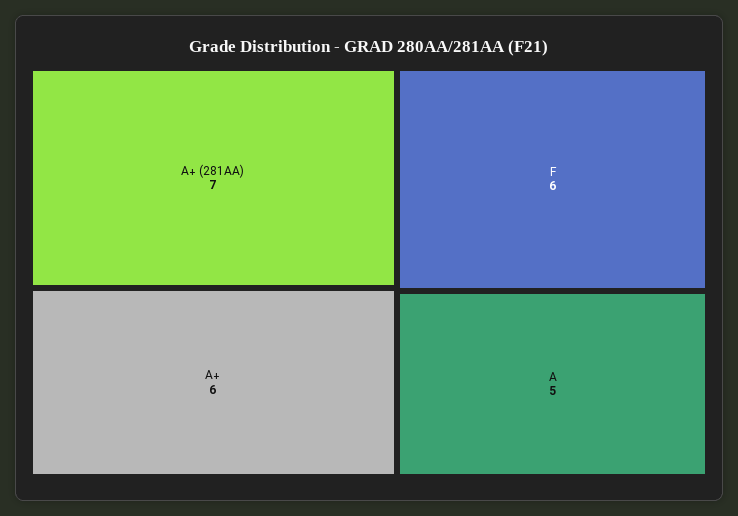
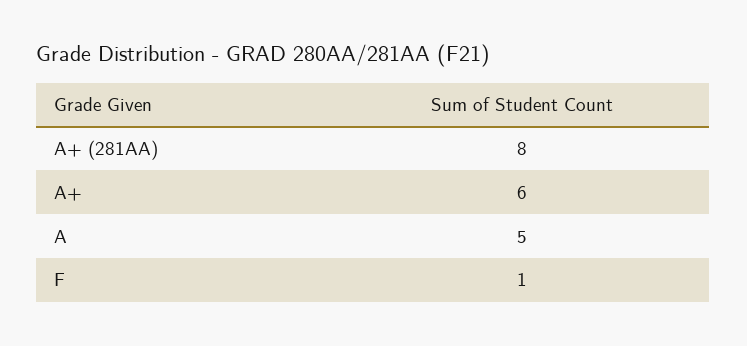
  {
-   "A+ (281AA)": 7,
+   "A+ (281AA)": 8,
    "A+": 6,
-   "F": 6,
+   "F": 1,
    "A": 5
  }

